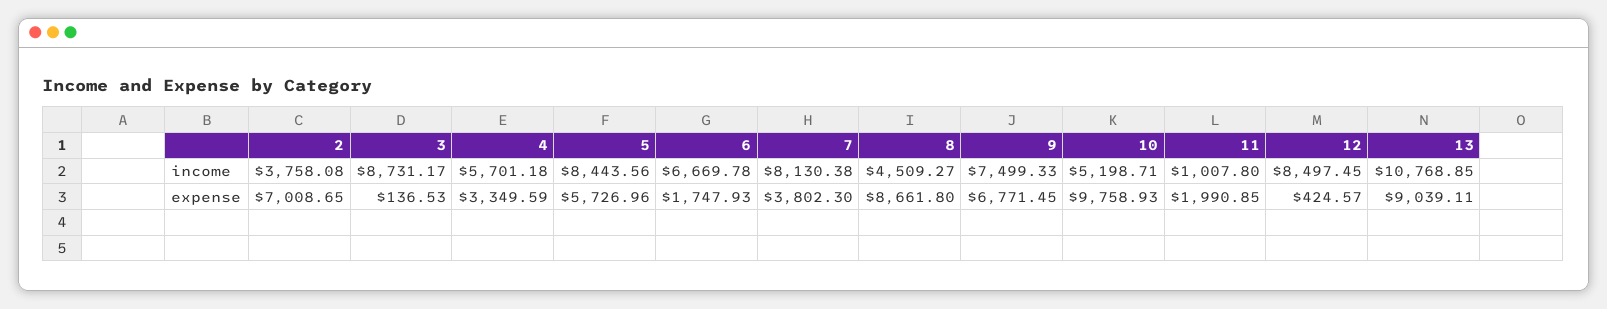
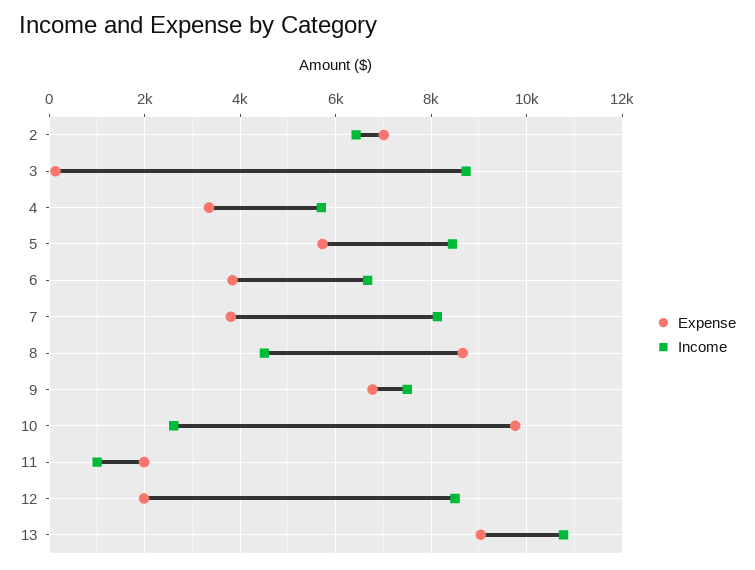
  {
    "income": {
-     "2": 3758.08,
+     "2": 6400,
      "3": 8731.17,
      "4": 5701.18,
      "5": 8443.56,
      "6": 6669.78,
      "7": 8130.38,
      "8": 4509.27,
      "9": 7499.33,
-     "10": 5198.71,
+     "10": 2600,
      "11": 1007.8,
      "12": 8497.45,
      "13": 10768.85
    },
    "expense": {
      "2": 7008.65,
      "3": 136.53,
      "4": 3349.59,
      "5": 5726.96,
-     "6": 1747.93,
+     "6": 3800,
      "7": 3802.3,
      "8": 8661.8,
      "9": 6771.45,
      "10": 9758.93,
      "11": 1990.85,
-     "12": 424.57,
+     "12": 2000,
      "13": 9039.11
    }
  }

